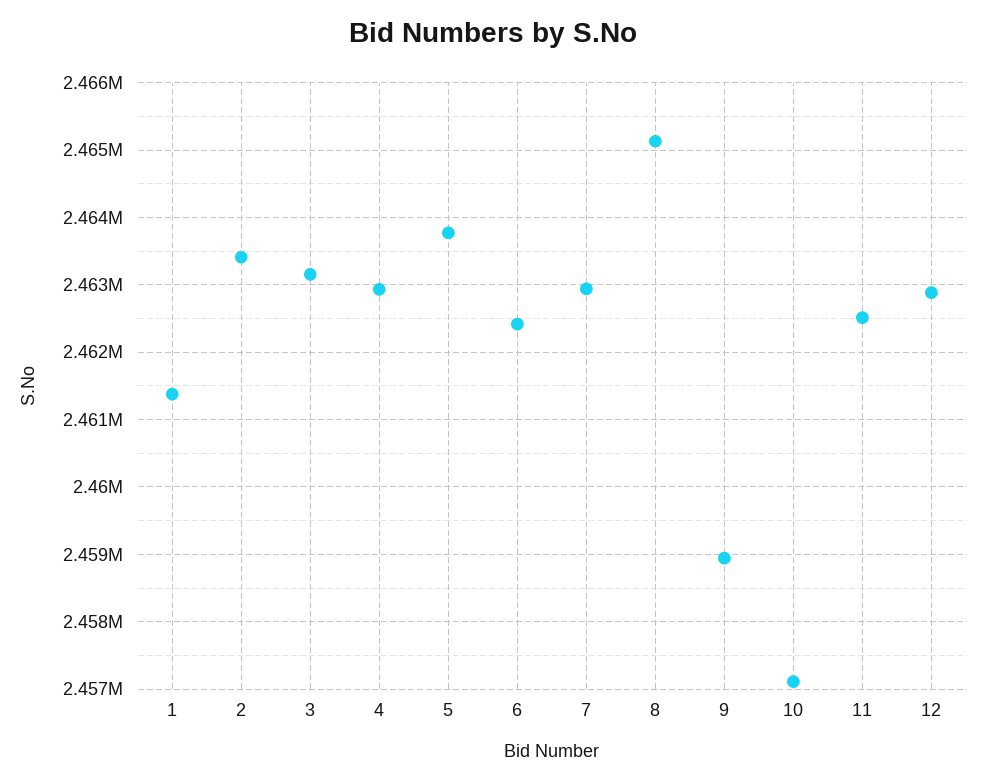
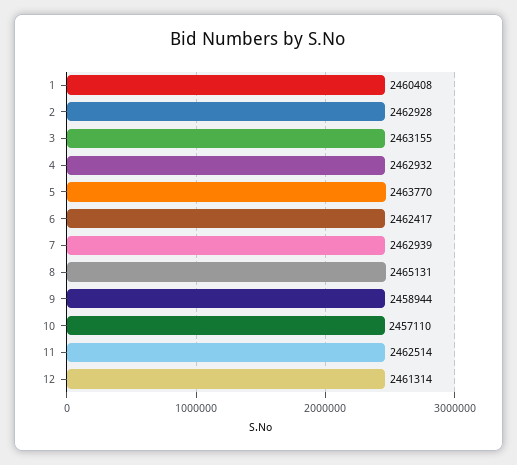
  {
-   "1": 2461400,
+   "1": 2460408,
-   "2": 2463400,
+   "2": 2462928,
    "3": 2463155,
    "4": 2462932,
    "5": 2463770,
    "6": 2462417,
    "7": 2462939,
    "8": 2465131,
    "9": 2458944,
    "10": 2457110,
    "11": 2462514,
-   "12": 2462900
+   "12": 2461314
  }

